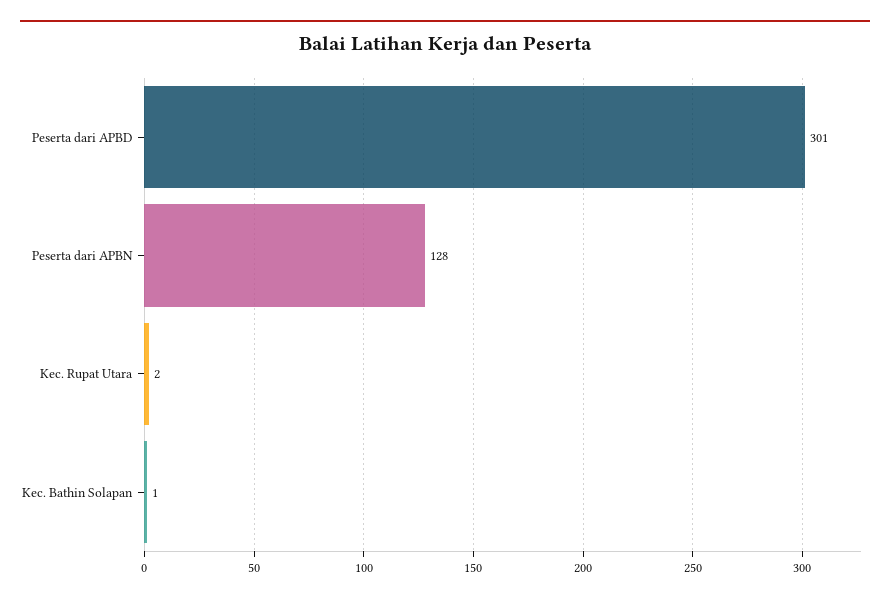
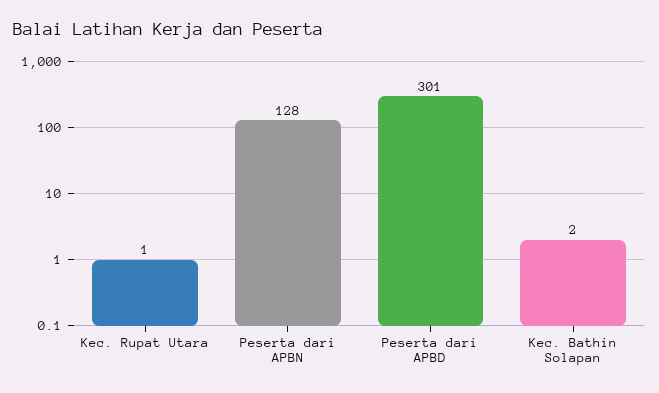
  {
    "Peserta dari APBD": 301,
    "Peserta dari APBN": 128,
-   "Kec. Rupat Utara": 2,
+   "Kec. Rupat Utara": 1,
-   "Kec. Bathin Solapan": 1
+   "Kec. Bathin Solapan": 2
  }

